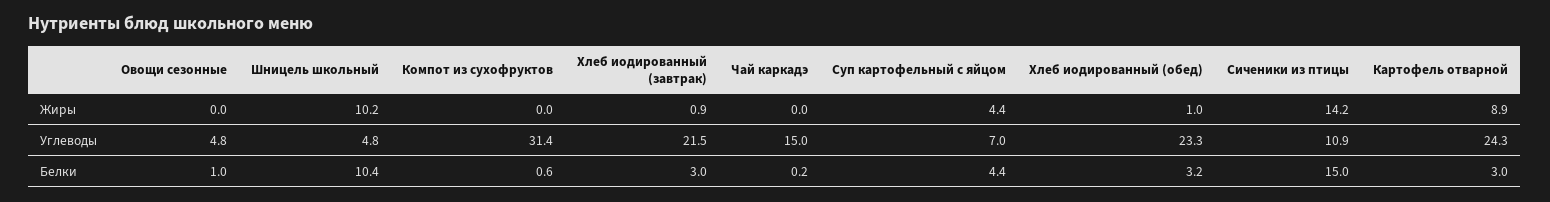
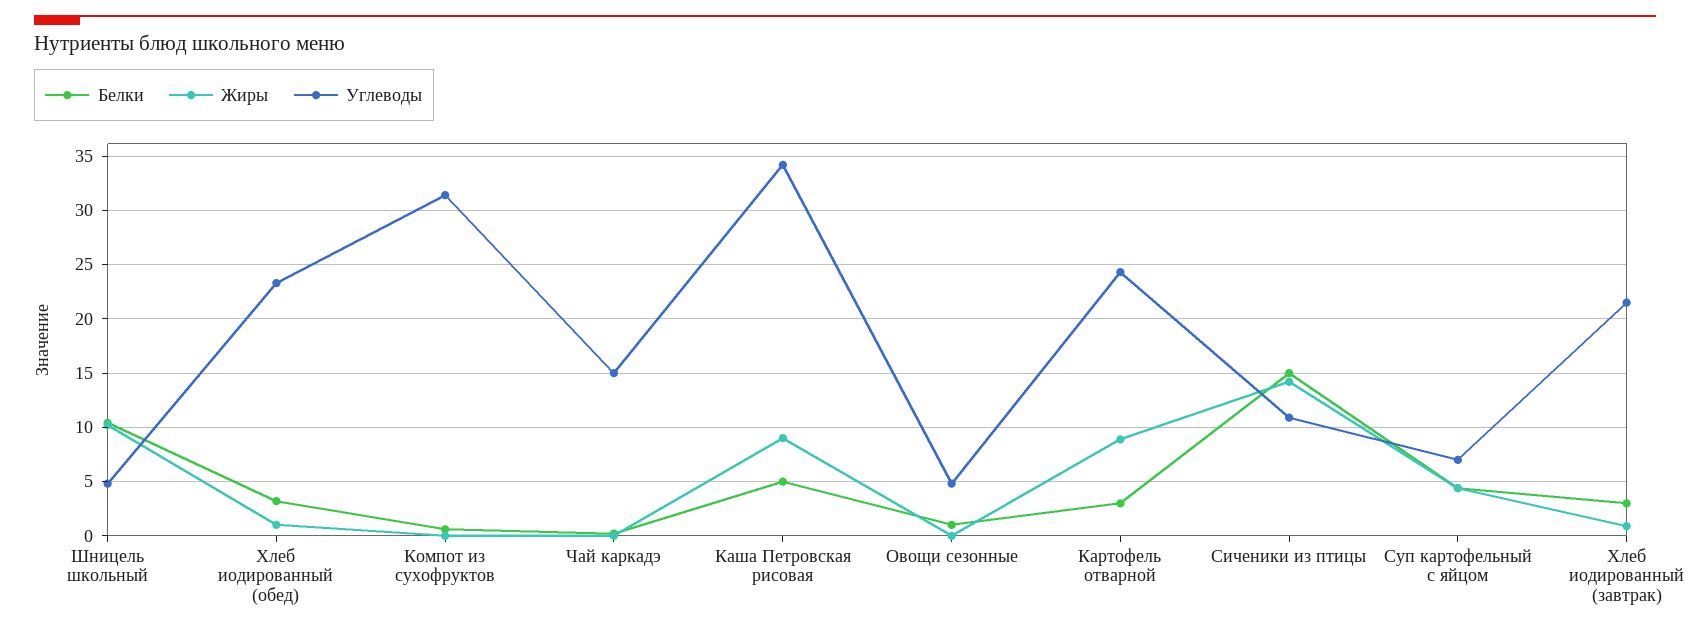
  {
    "Жиры": {
      "Овощи сезонные": 0,
      "Шницель школьный": 10.2,
      "Компот из сухофруктов": 0,
      "Хлеб иодированный (завтрак)": 0.9,
      "Чай каркадэ": 0,
      "Суп картофельный с яйцом": 4.4,
      "Хлеб иодированный (обед)": 1,
      "Сиченики из птицы": 14.2,
-     "Картофель отварной": 8.9
+     "Картофель отварной": 8.9,
+     "Каша Петровская рисовая": 9
    },
    "Углеводы": {
      "Овощи сезонные": 4.8,
      "Шницель школьный": 4.8,
      "Компот из сухофруктов": 31.4,
      "Хлеб иодированный (завтрак)": 21.5,
      "Чай каркадэ": 15,
      "Суп картофельный с яйцом": 7,
      "Хлеб иодированный (обед)": 23.3,
      "Сиченики из птицы": 10.9,
-     "Картофель отварной": 24.3
+     "Картофель отварной": 24.3,
+     "Каша Петровская рисовая": 34
    },
    "Белки": {
      "Овощи сезонные": 1,
      "Шницель школьный": 10.4,
      "Компот из сухофруктов": 0.6,
      "Хлеб иодированный (завтрак)": 3,
      "Чай каркадэ": 0.2,
      "Суп картофельный с яйцом": 4.4,
      "Хлеб иодированный (обед)": 3.2,
      "Сиченики из птицы": 15,
-     "Картофель отварной": 3
+     "Картофель отварной": 3,
+     "Каша Петровская рисовая": 5
    }
  }

